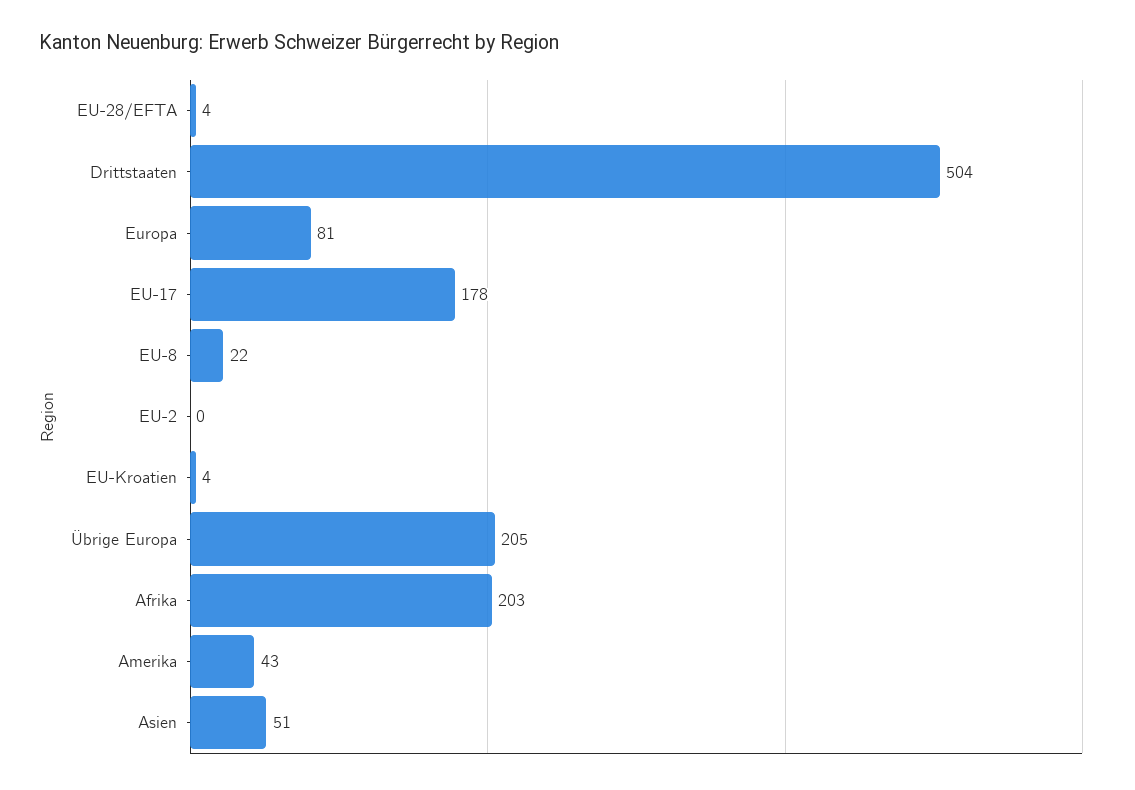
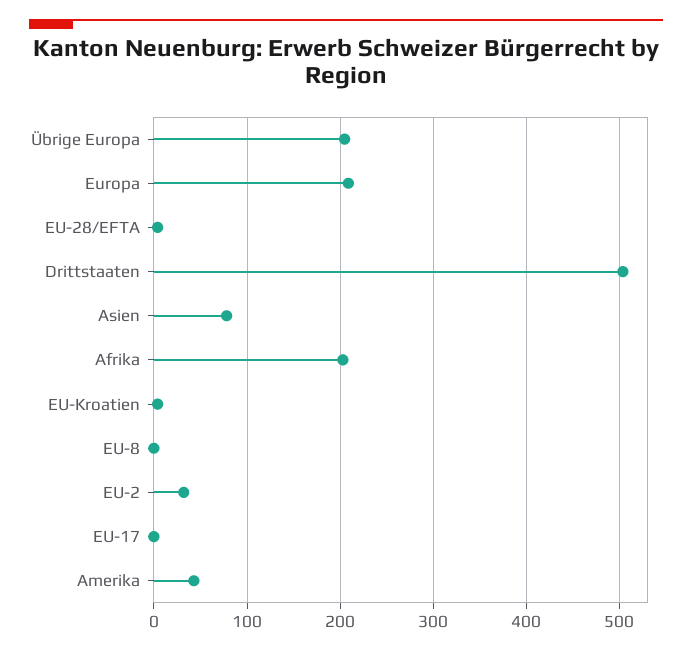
  {
    "EU-28/EFTA": 4,
    "Drittstaaten": 504,
-   "Europa": 81,
+   "Europa": 210,
-   "EU-17": 178,
+   "EU-17": 0,
-   "EU-8": 22,
+   "EU-8": 0,
-   "EU-2": 0,
+   "EU-2": 30,
    "EU-Kroatien": 4,
    "Übrige Europa": 205,
    "Afrika": 203,
    "Amerika": 43,
-   "Asien": 51
+   "Asien": 80
  }

